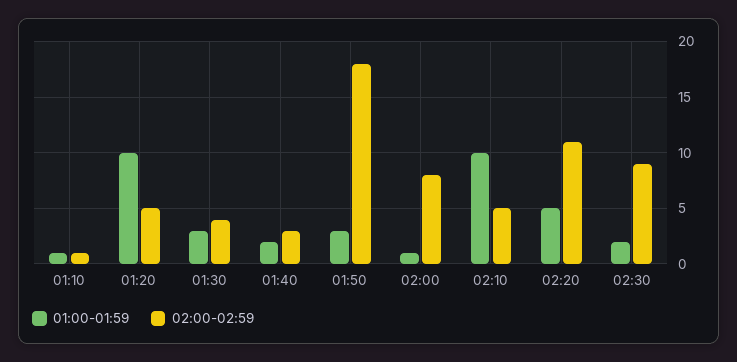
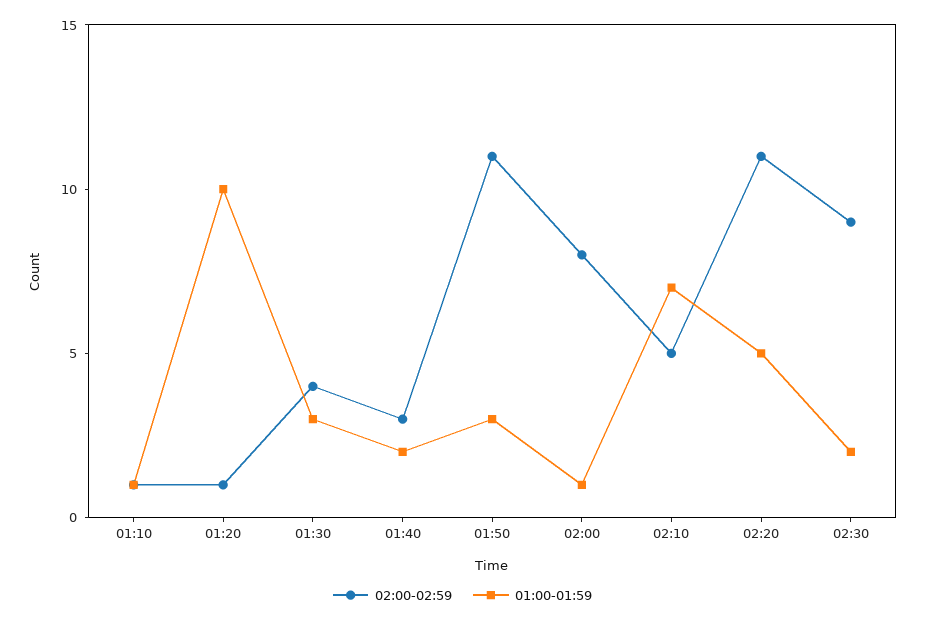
  {
    "01:00-01:59": {
      "01:10": 1,
      "01:20": 10,
      "01:30": 3,
      "01:40": 2,
      "01:50": 3,
      "02:00": 1,
-     "02:10": 10,
+     "02:10": 7,
      "02:20": 5,
      "02:30": 2
    },
    "02:00-02:59": {
      "01:10": 1,
-     "01:20": 5,
+     "01:20": 1,
      "01:30": 4,
      "01:40": 3,
-     "01:50": 18,
+     "01:50": 11,
      "02:00": 8,
      "02:10": 5,
      "02:20": 11,
      "02:30": 9
    }
  }

